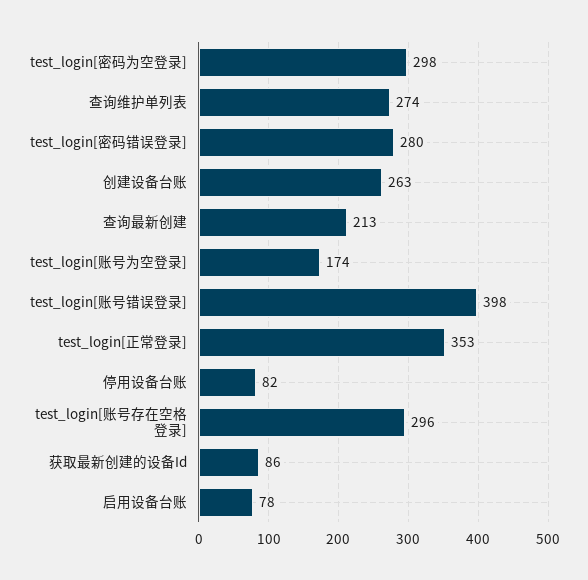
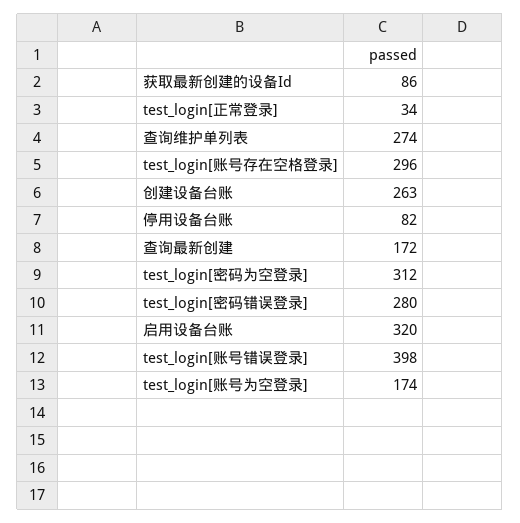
  {
-   "test_login[密码为空登录]": 298,
+   "test_login[密码为空登录]": 312,
    "查询维护单列表": 274,
    "test_login[密码错误登录]": 280,
    "创建设备台账": 263,
-   "查询最新创建": 213,
+   "查询最新创建": 172,
    "test_login[账号为空登录]": 174,
    "test_login[账号错误登录]": 398,
-   "test_login[正常登录]": 353,
+   "test_login[正常登录]": 34,
    "停用设备台账": 82,
    "test_login[账号存在空格登录]": 296,
    "获取最新创建的设备Id": 86,
-   "启用设备台账": 78
+   "启用设备台账": 320
  }

